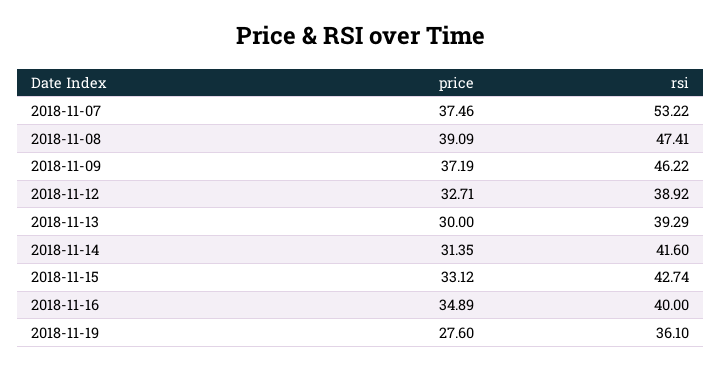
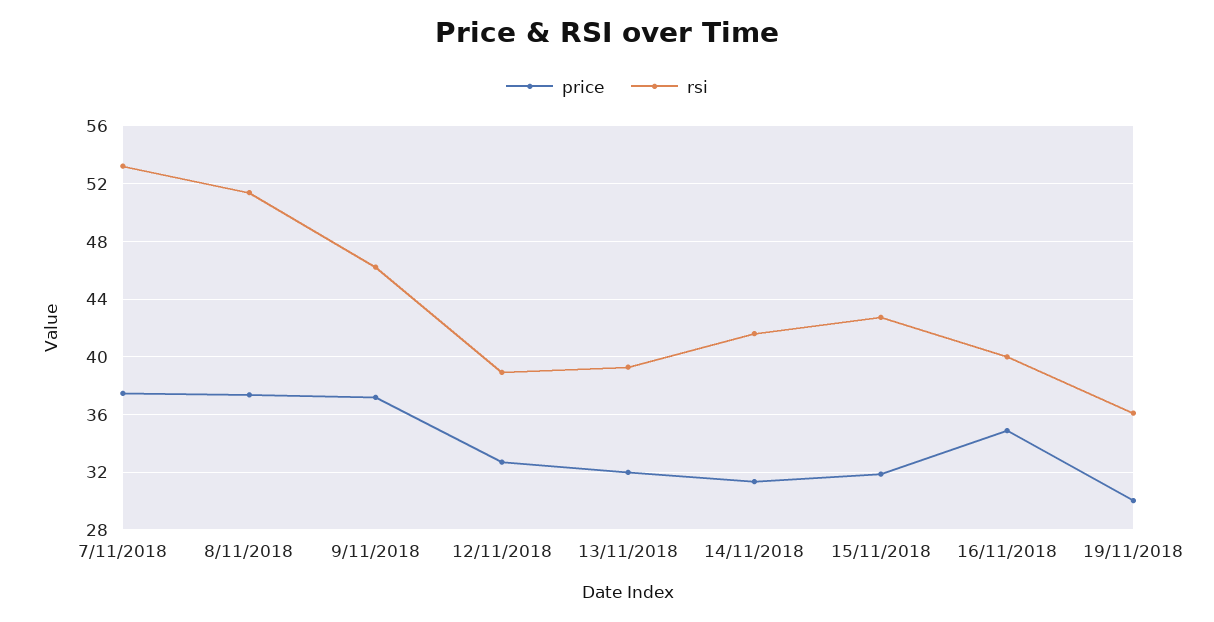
  {
    "price": {
      "2018-11-07": 37.46,
-     "2018-11-08": 39.09,
+     "2018-11-08": 37.5,
      "2018-11-09": 37.19,
      "2018-11-12": 32.71,
-     "2018-11-13": 30,
+     "2018-11-13": 32,
      "2018-11-14": 31.35,
-     "2018-11-15": 33.12,
+     "2018-11-15": 32,
      "2018-11-16": 34.89,
-     "2018-11-19": 27.6
+     "2018-11-19": 30
    },
    "rsi": {
      "2018-11-07": 53.22,
-     "2018-11-08": 47.41,
+     "2018-11-08": 51.5,
      "2018-11-09": 46.22,
      "2018-11-12": 38.92,
      "2018-11-13": 39.29,
      "2018-11-14": 41.6,
      "2018-11-15": 42.74,
      "2018-11-16": 40,
      "2018-11-19": 36.1
    }
  }

